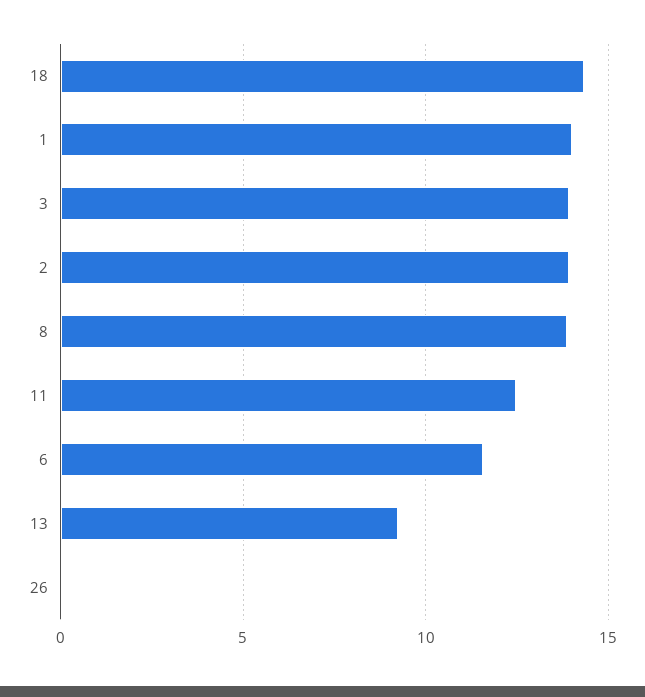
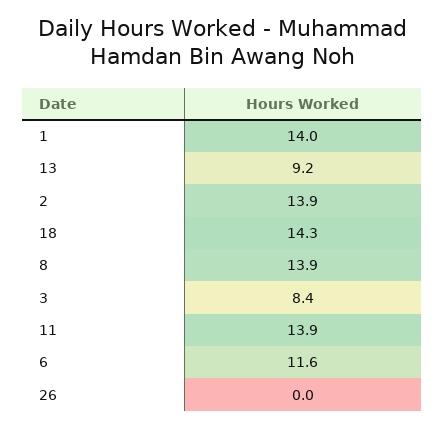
  {
    "18": 14.3,
    "1": 14,
-   "3": 14,
+   "3": 8.4,
    "2": 13.9,
    "8": 13.9,
-   "11": 12.5,
+   "11": 13.9,
    "6": 11.6,
    "13": 9.2,
    "26": 0
  }

